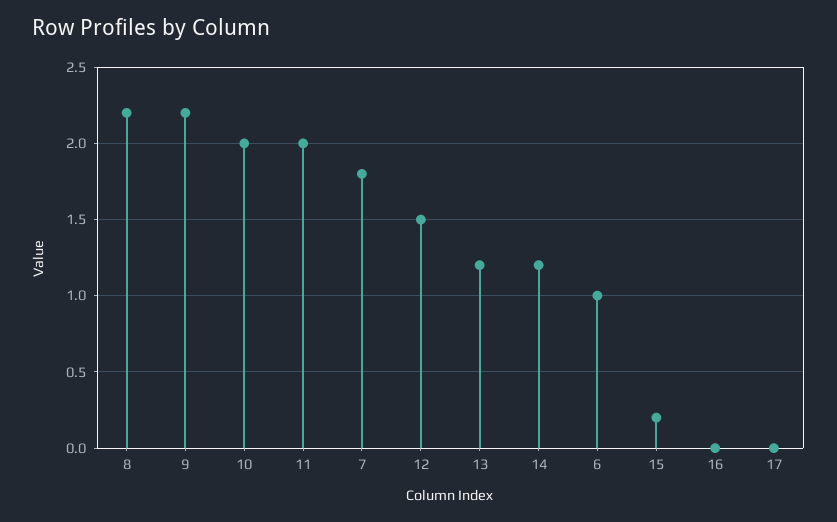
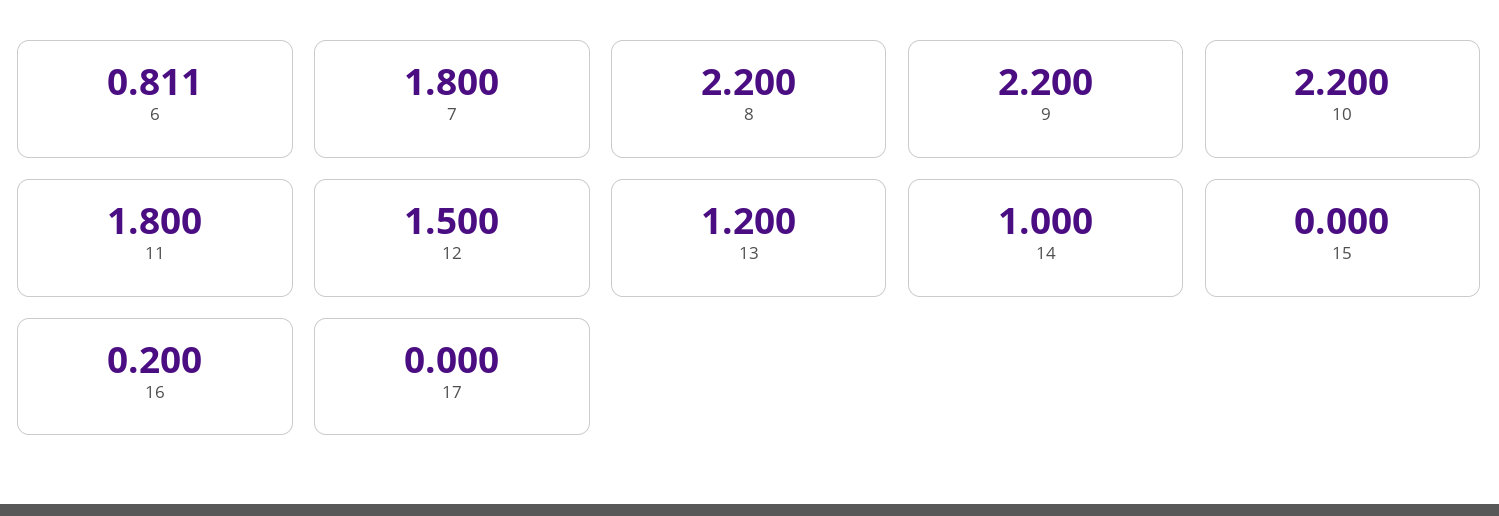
  {
    "8": 2.2,
    "9": 2.2,
-   "10": 2,
+   "10": 2.2,
-   "11": 2,
+   "11": 1.8,
    "7": 1.8,
    "12": 1.5,
    "13": 1.2,
-   "14": 1.2,
+   "14": 1,
-   "6": 1,
+   "6": 0.811,
-   "15": 0.2,
+   "15": 0,
-   "16": 0,
+   "16": 0.2,
    "17": 0
  }

